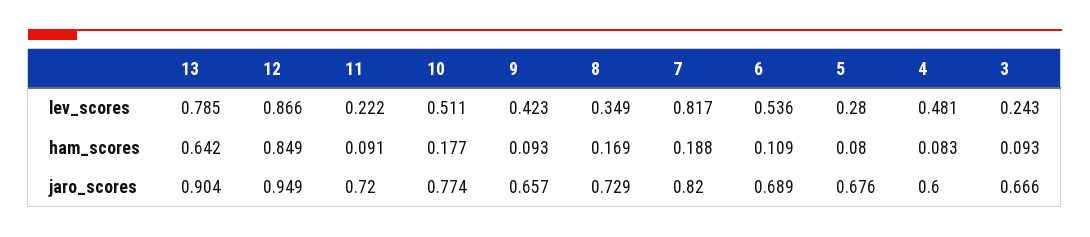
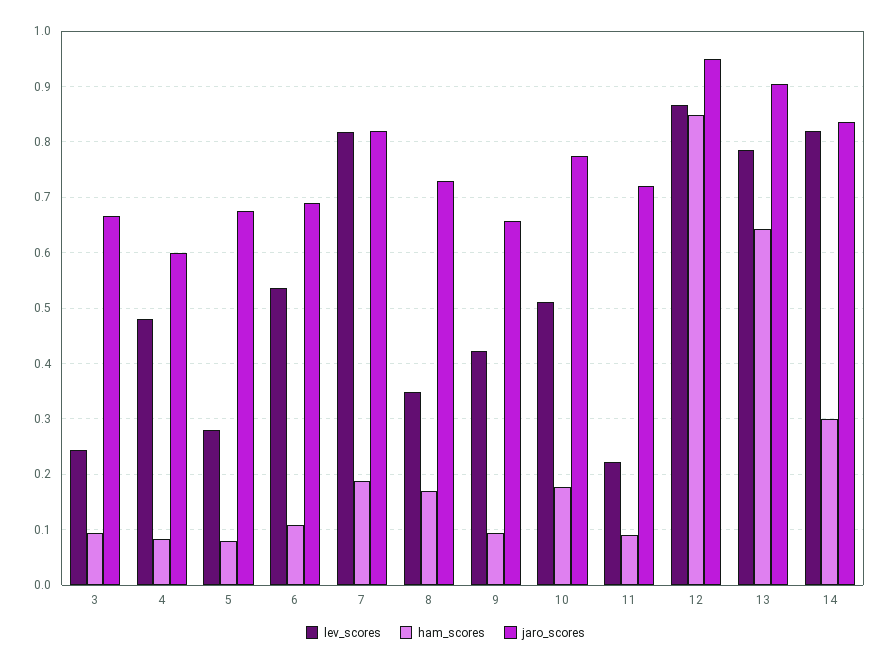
  {
    "lev_scores": {
      "13": 0.785,
      "12": 0.866,
      "11": 0.222,
      "10": 0.511,
      "9": 0.423,
      "8": 0.349,
      "7": 0.817,
      "6": 0.536,
      "5": 0.28,
      "4": 0.481,
-     "3": 0.243
+     "3": 0.243,
+     "14": 0.82
    },
    "ham_scores": {
      "13": 0.642,
      "12": 0.849,
      "11": 0.091,
      "10": 0.177,
      "9": 0.093,
      "8": 0.169,
      "7": 0.188,
      "6": 0.109,
      "5": 0.08,
      "4": 0.083,
-     "3": 0.093
+     "3": 0.093,
+     "14": 0.3
    },
    "jaro_scores": {
      "13": 0.904,
      "12": 0.949,
      "11": 0.72,
      "10": 0.774,
      "9": 0.657,
      "8": 0.729,
      "7": 0.82,
      "6": 0.689,
      "5": 0.676,
      "4": 0.6,
-     "3": 0.666
+     "3": 0.666,
+     "14": 0.84
    }
  }

